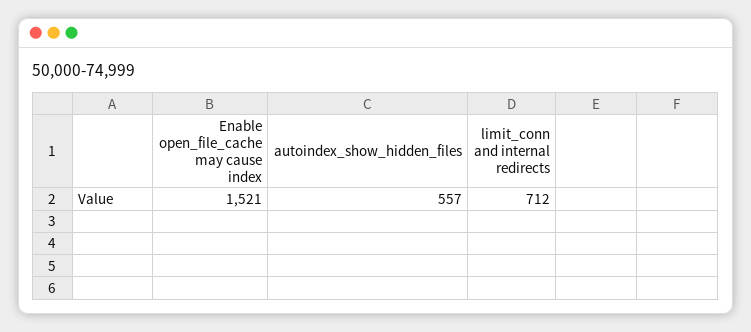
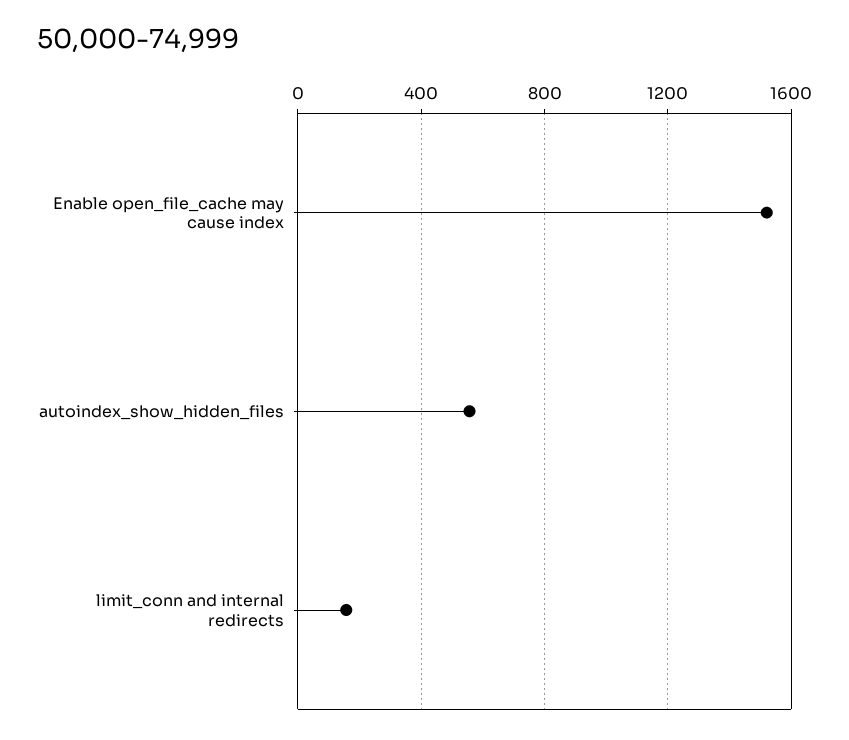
  {
    "Enable open_file_cache may cause index": 1521,
    "autoindex_show_hidden_files": 557,
-   "limit_conn and internal redirects": 712
+   "limit_conn and internal redirects": 150
  }

